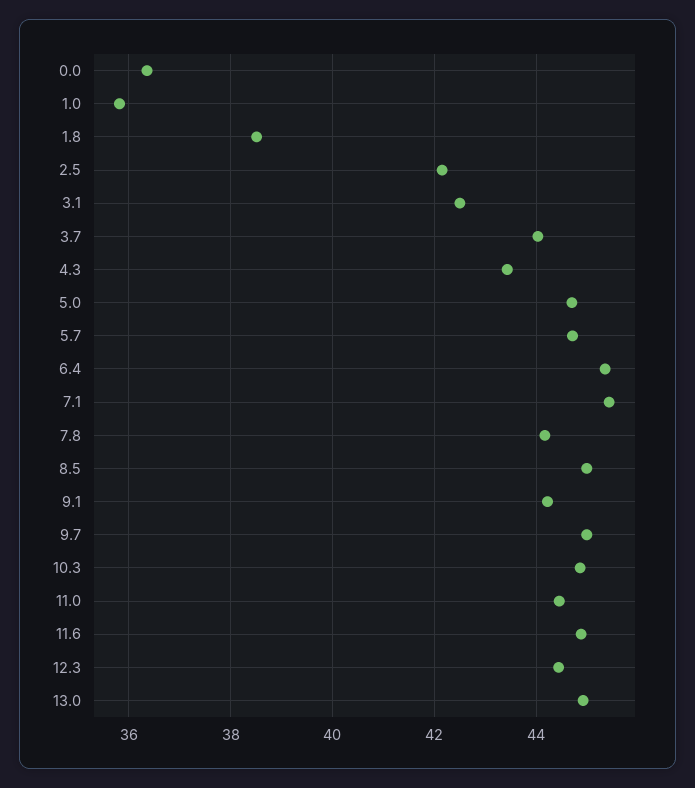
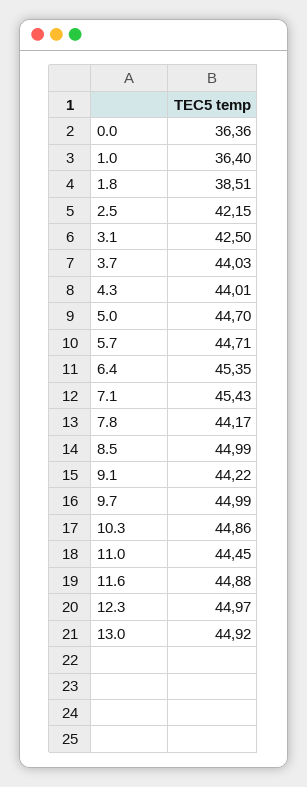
  {
    "0.0": 36.36,
-   "1.0": 35.8,
+   "1.0": 36.4,
    "1.8": 38.51,
    "2.5": 42.15,
    "3.1": 42.5,
    "3.7": 44.03,
-   "4.3": 43.4,
+   "4.3": 44.01,
    "5.0": 44.7,
    "5.7": 44.71,
    "6.4": 45.35,
    "7.1": 45.43,
    "7.8": 44.17,
    "8.5": 44.99,
    "9.1": 44.22,
    "9.7": 44.99,
    "10.3": 44.86,
    "11.0": 44.45,
    "11.6": 44.88,
-   "12.3": 44.4,
+   "12.3": 44.97,
    "13.0": 44.92
  }

